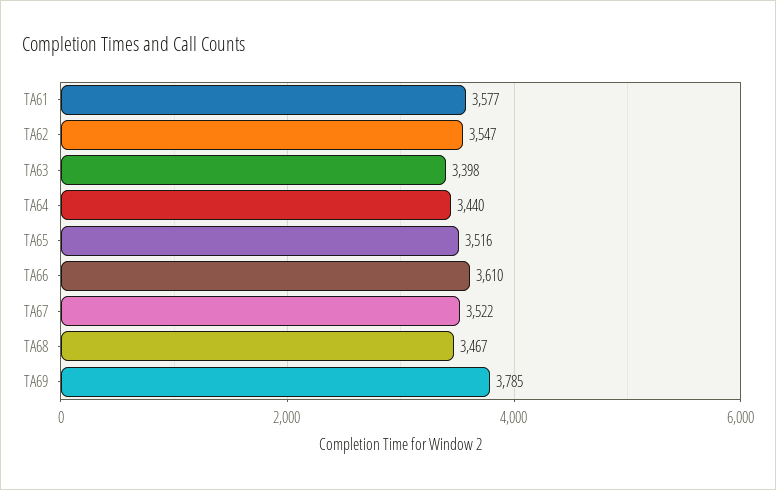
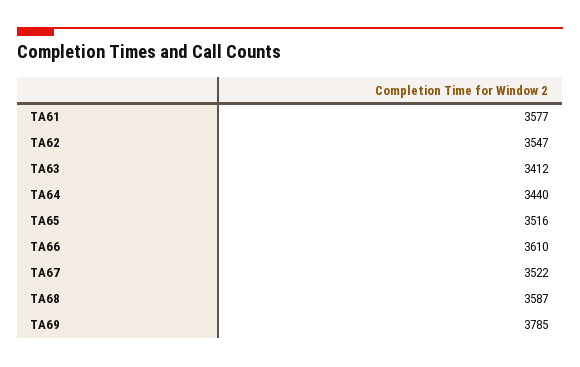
  {
    "TA61": 3577,
    "TA62": 3547,
-   "TA63": 3398,
+   "TA63": 3412,
    "TA64": 3440,
    "TA65": 3516,
    "TA66": 3610,
    "TA67": 3522,
-   "TA68": 3467,
+   "TA68": 3587,
    "TA69": 3785
  }

